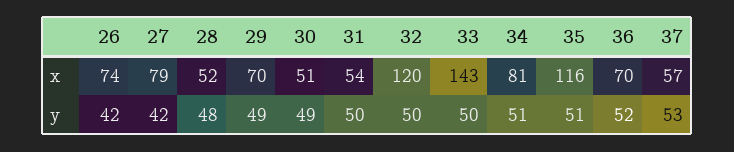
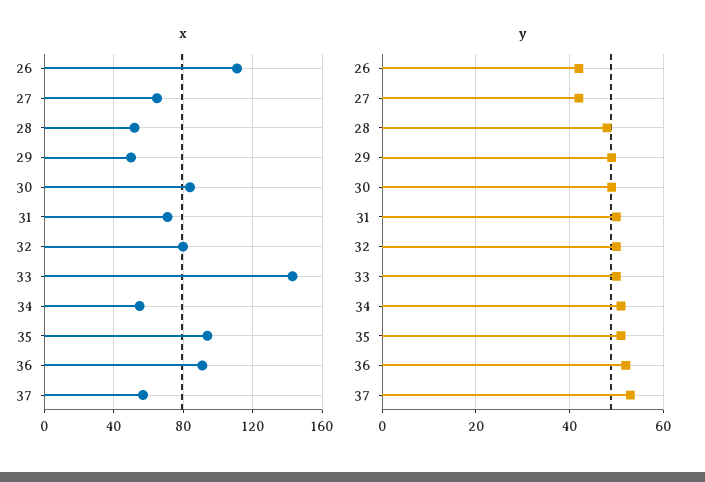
  {
    "x": {
-     "26": 74,
+     "26": 110,
-     "27": 79,
+     "27": 65,
      "28": 52,
-     "29": 70,
+     "29": 50,
-     "30": 51,
+     "30": 85,
-     "31": 54,
+     "31": 70,
-     "32": 120,
+     "32": 80,
      "33": 143,
-     "34": 81,
+     "34": 55,
-     "35": 116,
+     "35": 95,
-     "36": 70,
+     "36": 90,
      "37": 57
    },
    "y": {
      "26": 42,
      "27": 42,
      "28": 48,
      "29": 49,
      "30": 49,
      "31": 50,
      "32": 50,
      "33": 50,
      "34": 51,
      "35": 51,
      "36": 52,
      "37": 53
    }
  }

